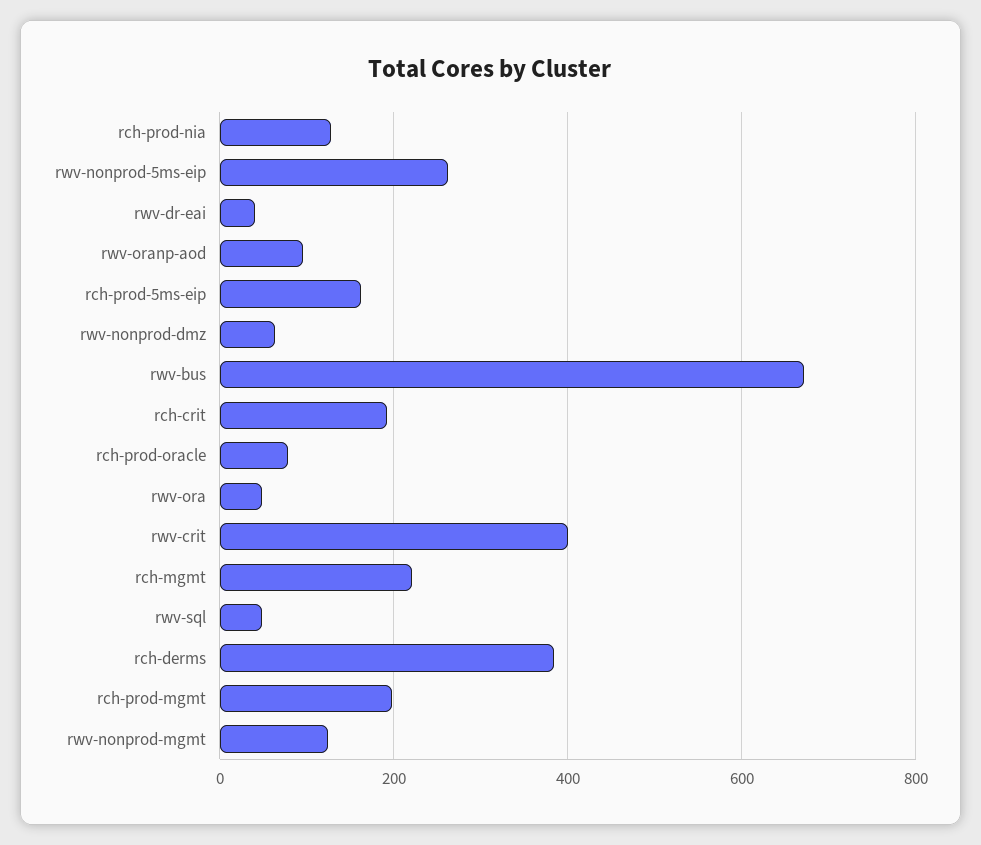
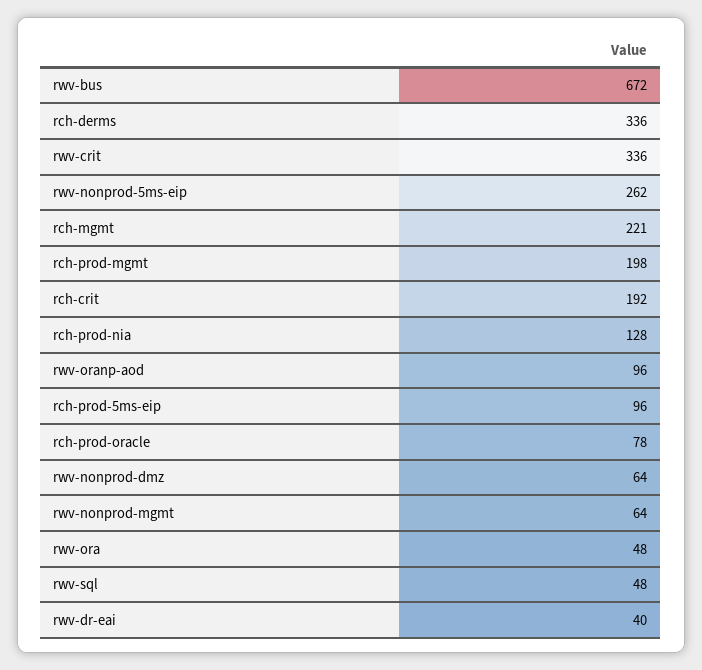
  {
    "rch-prod-nia": 128,
    "rwv-nonprod-5ms-eip": 262,
    "rwv-dr-eai": 40,
    "rwv-oranp-aod": 96,
-   "rch-prod-5ms-eip": 160,
+   "rch-prod-5ms-eip": 96,
    "rwv-nonprod-dmz": 64,
    "rwv-bus": 672,
    "rch-crit": 192,
    "rch-prod-oracle": 78,
    "rwv-ora": 48,
-   "rwv-crit": 400,
+   "rwv-crit": 336,
    "rch-mgmt": 221,
    "rwv-sql": 48,
-   "rch-derms": 380,
+   "rch-derms": 336,
    "rch-prod-mgmt": 198,
-   "rwv-nonprod-mgmt": 120
+   "rwv-nonprod-mgmt": 64
  }

